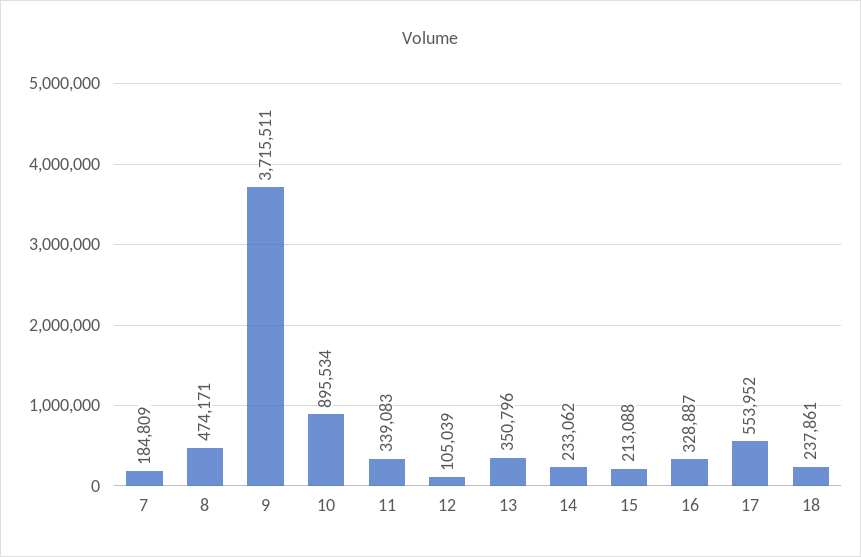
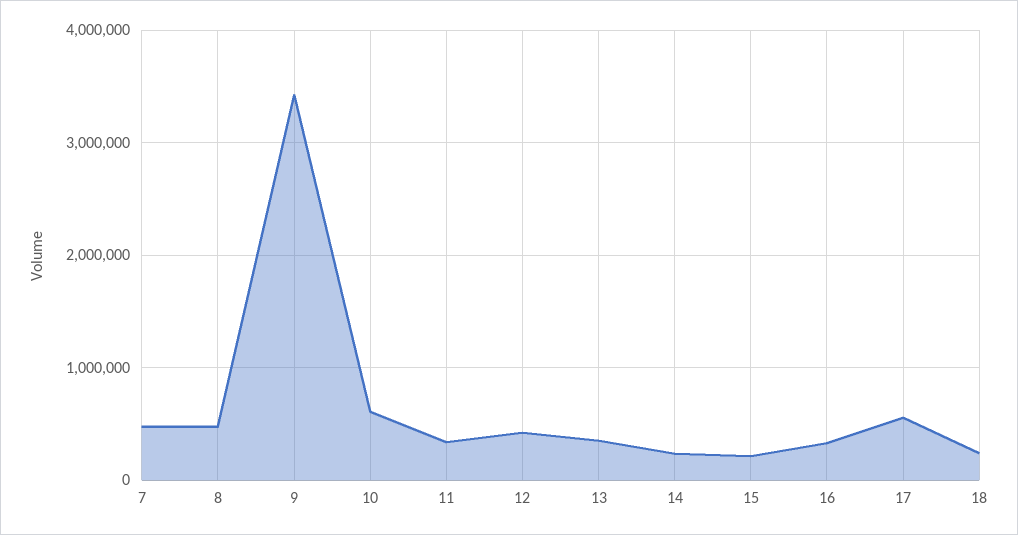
  {
-   "7": 184809,
+   "7": 500000,
    "8": 474171,
-   "9": 3715511,
+   "9": 3400000,
-   "10": 895534,
+   "10": 600000,
    "11": 339083,
-   "12": 105039,
+   "12": 400000,
    "13": 350796,
    "14": 233062,
    "15": 213088,
    "16": 328887,
    "17": 553952,
    "18": 237861
  }

